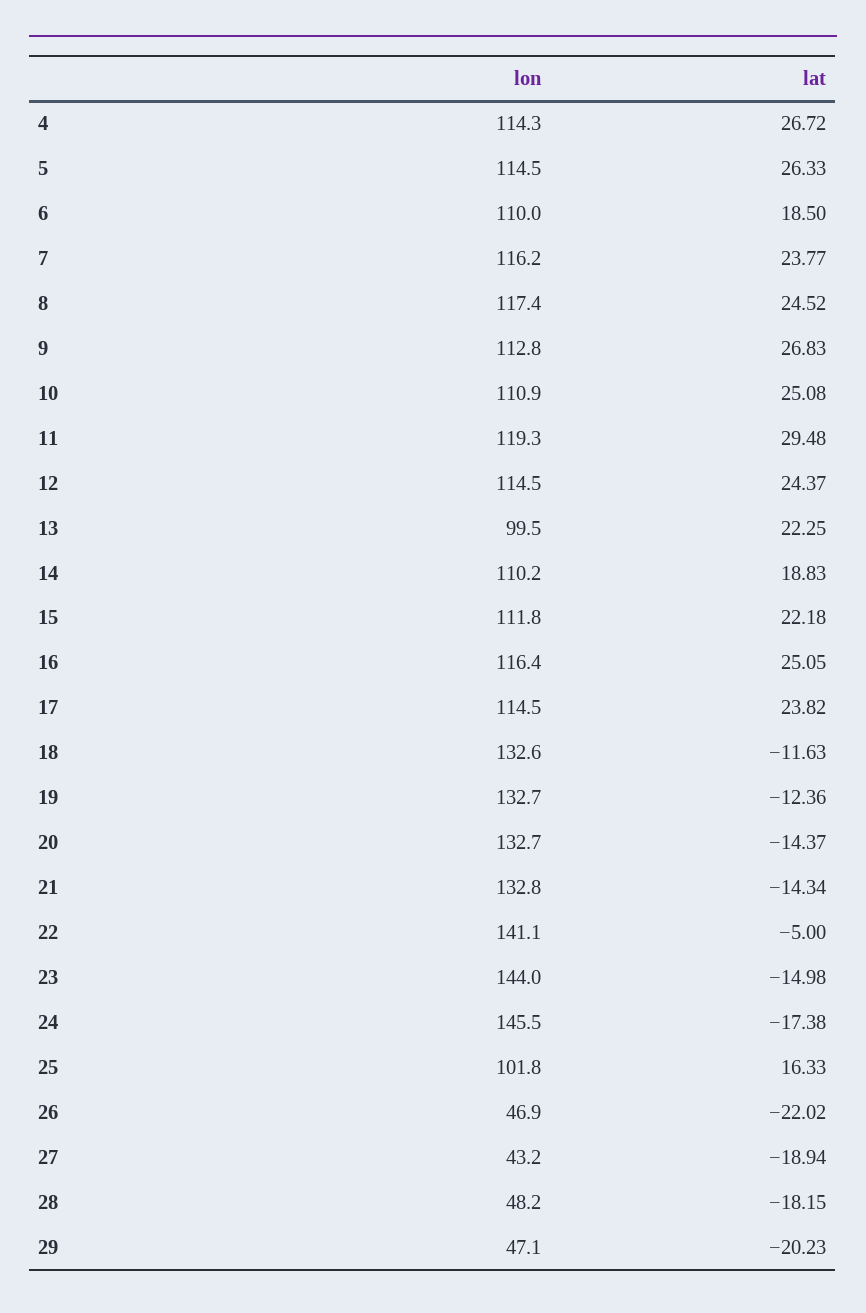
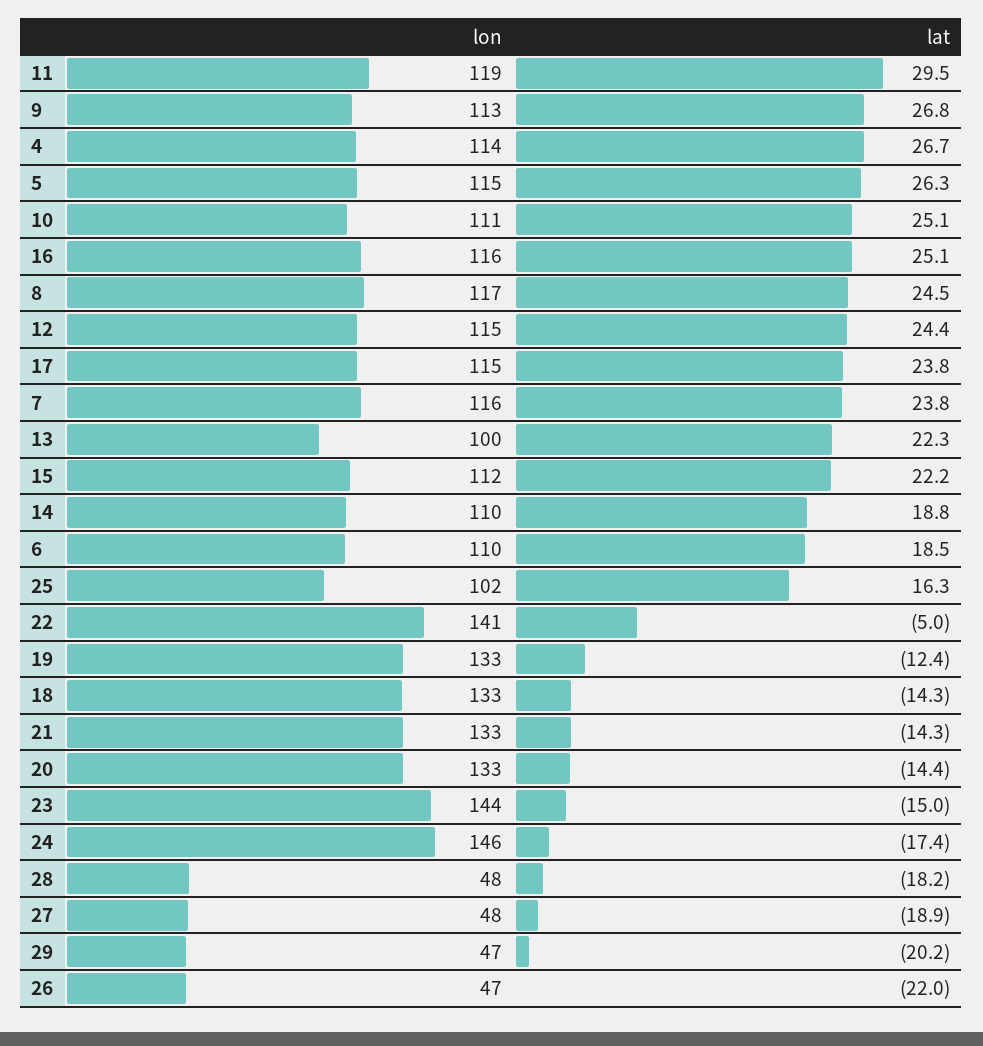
  {
    "lon": {
      "4": 114.3,
      "5": 114.5,
      "6": 110,
      "7": 116.2,
      "8": 117.4,
      "9": 112.8,
      "10": 110.9,
      "11": 119.3,
      "12": 114.5,
      "13": 99.5,
      "14": 110.2,
      "15": 111.8,
      "16": 116.4,
      "17": 114.5,
      "18": 132.6,
      "19": 132.7,
      "20": 132.7,
      "21": 132.8,
      "22": 141.1,
      "23": 144,
      "24": 145.5,
      "25": 101.8,
      "26": 46.9,
-     "27": 43.2,
+     "27": 48,
      "28": 48.2,
      "29": 47.1
    },
    "lat": {
      "4": 26.72,
      "5": 26.33,
      "6": 18.5,
      "7": 23.77,
      "8": 24.52,
      "9": 26.83,
      "10": 25.08,
      "11": 29.48,
      "12": 24.37,
      "13": 22.25,
      "14": 18.83,
      "15": 22.18,
      "16": 25.05,
      "17": 23.82,
-     "18": -11.63,
+     "18": -14.3,
      "19": -12.36,
      "20": -14.37,
      "21": -14.34,
      "22": -5,
      "23": -14.98,
      "24": -17.38,
      "25": 16.33,
      "26": -22.02,
      "27": -18.94,
      "28": -18.15,
      "29": -20.23
    }
  }

